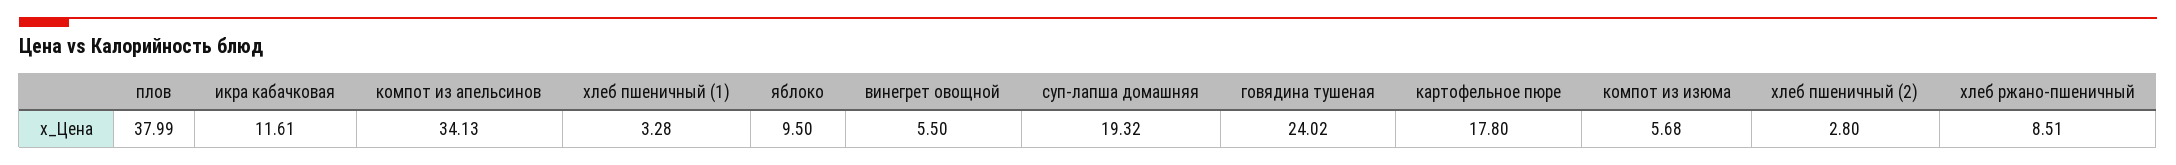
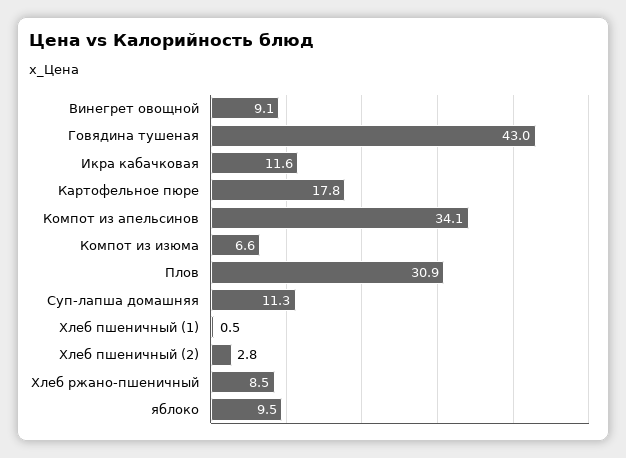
  {
-   "плов": 37.99,
+   "плов": 30.9,
    "икра кабачковая": 11.61,
    "компот из апельсинов": 34.13,
-   "хлеб пшеничный (1)": 3.28,
+   "хлеб пшеничный (1)": 0.5,
    "яблоко": 9.5,
-   "винегрет овощной": 5.5,
+   "винегрет овощной": 9.1,
-   "суп-лапша домашняя": 19.32,
+   "суп-лапша домашняя": 11.3,
-   "говядина тушеная": 24.02,
+   "говядина тушеная": 43,
    "картофельное пюре": 17.8,
-   "компот из изюма": 5.68,
+   "компот из изюма": 6.6,
    "хлеб пшеничный (2)": 2.8,
    "хлеб ржано-пшеничный": 8.51
  }

